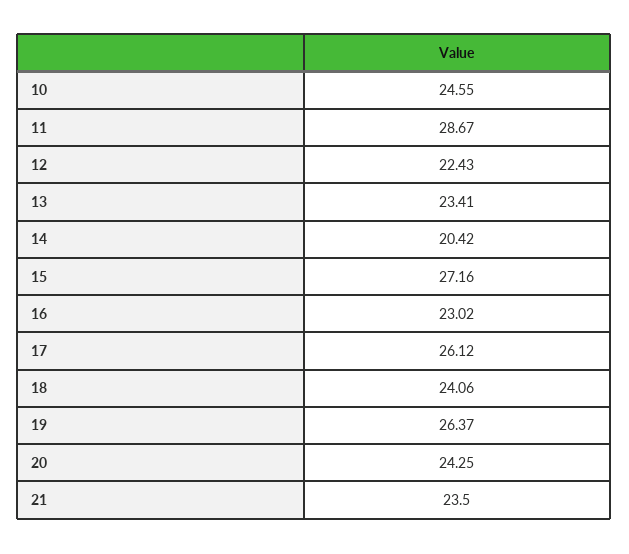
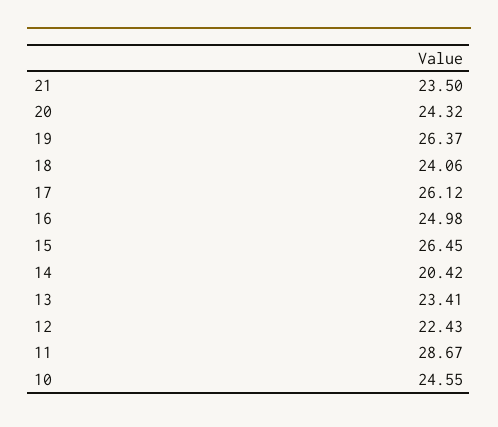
  {
    "10": 24.55,
    "11": 28.67,
    "12": 22.43,
    "13": 23.41,
    "14": 20.42,
-   "15": 27.16,
+   "15": 26.45,
-   "16": 23.02,
+   "16": 24.98,
    "17": 26.12,
    "18": 24.06,
    "19": 26.37,
-   "20": 24.25,
+   "20": 24.32,
    "21": 23.5
  }

